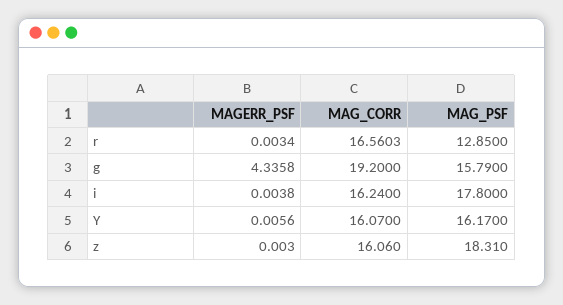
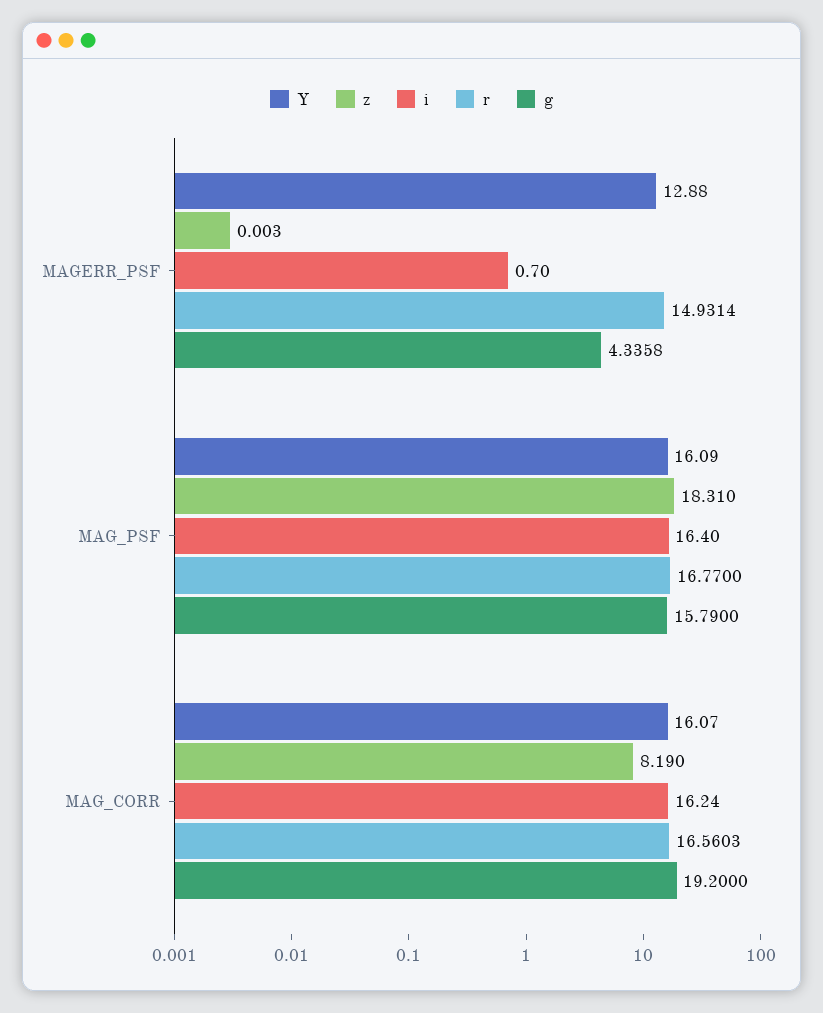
  {
    "r": {
-     "MAGERR_PSF": 0.0034,
+     "MAGERR_PSF": 14.9314,
      "MAG_CORR": 16.5603,
-     "MAG_PSF": 12.85
+     "MAG_PSF": 16.77
    },
    "g": {
      "MAGERR_PSF": 4.3358,
      "MAG_CORR": 19.2,
      "MAG_PSF": 15.79
    },
    "i": {
-     "MAGERR_PSF": 0.0038,
+     "MAGERR_PSF": 0.7,
      "MAG_CORR": 16.24,
-     "MAG_PSF": 17.8
+     "MAG_PSF": 16.4
    },
    "Y": {
-     "MAGERR_PSF": 0.0056,
+     "MAGERR_PSF": 12.88,
      "MAG_CORR": 16.07,
-     "MAG_PSF": 16.17
+     "MAG_PSF": 16.09
    },
    "z": {
      "MAGERR_PSF": 0.003,
-     "MAG_CORR": 16.06,
+     "MAG_CORR": 8.19,
      "MAG_PSF": 18.31
    }
  }

